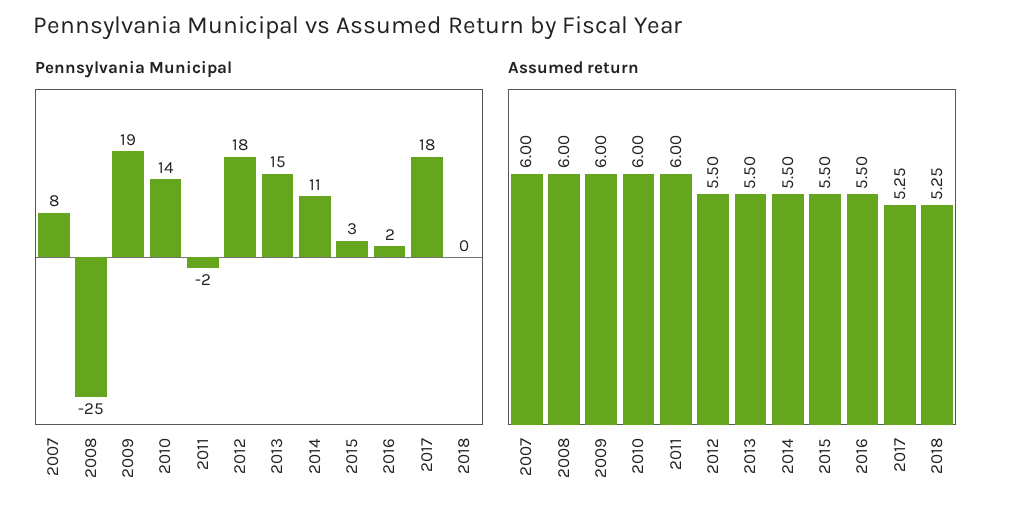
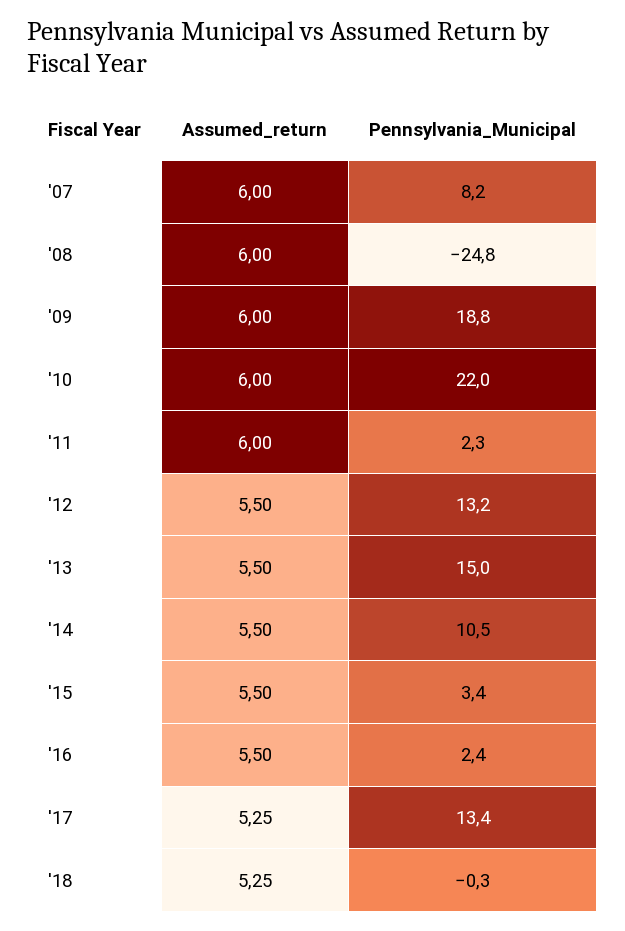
  {
    "Pennsylvania Municipal": {
      "2007": 8.2,
      "2008": -24.8,
      "2009": 18.8,
-     "2010": 14,
+     "2010": 22,
-     "2011": -2,
+     "2011": 2.3,
-     "2012": 18,
+     "2012": 13.2,
      "2013": 15,
      "2014": 10.5,
      "2015": 3.4,
      "2016": 2.4,
-     "2017": 18,
+     "2017": 13.4,
      "2018": -0.3
    },
    "Assumed return": {
      "2007": 6,
      "2008": 6,
      "2009": 6,
      "2010": 6,
      "2011": 6,
      "2012": 5.5,
      "2013": 5.5,
      "2014": 5.5,
      "2015": 5.5,
      "2016": 5.5,
      "2017": 5.25,
      "2018": 5.25
    }
  }

